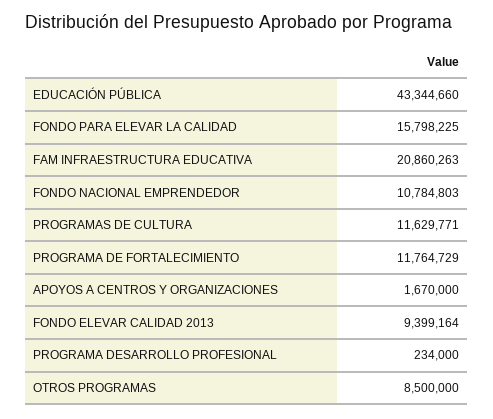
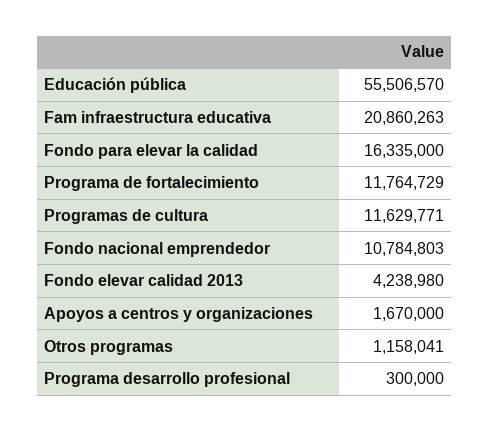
  {
-   "EDUCACIÓN PÚBLICA": 43344660,
+   "EDUCACIÓN PÚBLICA": 55506570,
-   "FONDO PARA ELEVAR LA CALIDAD": 15798225,
+   "FONDO PARA ELEVAR LA CALIDAD": 16335000,
    "FAM INFRAESTRUCTURA EDUCATIVA": 20860263,
    "FONDO NACIONAL EMPRENDEDOR": 10784803,
    "PROGRAMAS DE CULTURA": 11629771,
    "PROGRAMA DE FORTALECIMIENTO": 11764729,
    "APOYOS A CENTROS Y ORGANIZACIONES": 1670000,
-   "FONDO ELEVAR CALIDAD 2013": 9399164,
+   "FONDO ELEVAR CALIDAD 2013": 4238980,
-   "PROGRAMA DESARROLLO PROFESIONAL": 234000,
+   "PROGRAMA DESARROLLO PROFESIONAL": 300000,
-   "OTROS PROGRAMAS": 8500000
+   "OTROS PROGRAMAS": 1158041
  }

